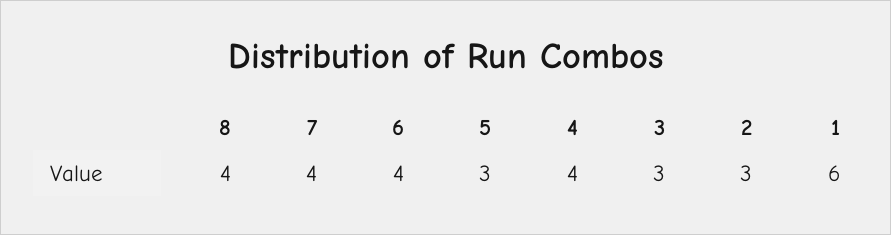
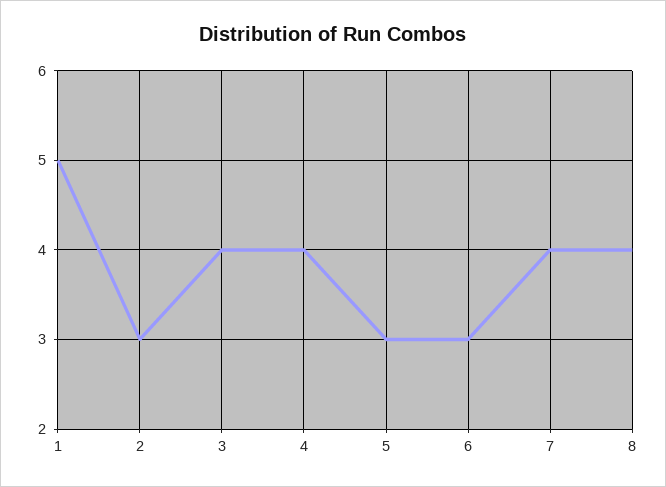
  {
    "8": 4,
    "7": 4,
-   "6": 4,
+   "6": 3,
    "5": 3,
    "4": 4,
-   "3": 3,
+   "3": 4,
    "2": 3,
-   "1": 6
+   "1": 5
  }

